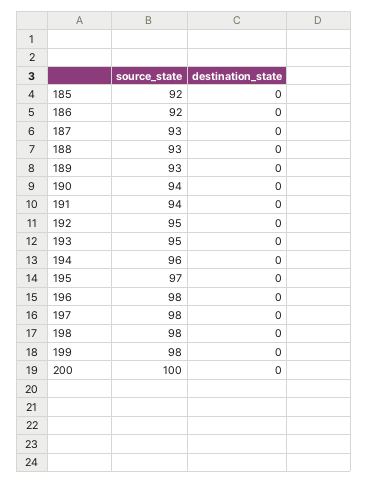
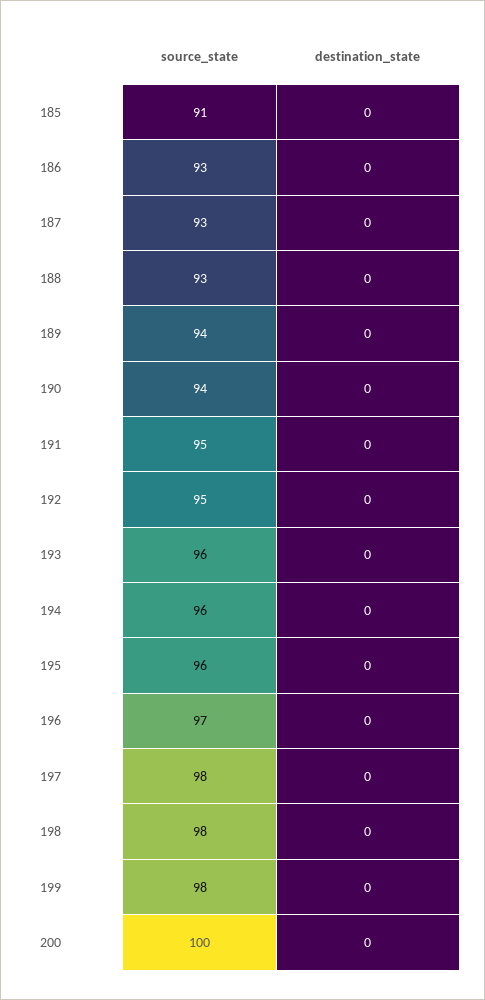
  {
    "source_state": {
-     "185": 92,
+     "185": 91,
-     "186": 92,
+     "186": 93,
      "187": 93,
      "188": 93,
-     "189": 93,
+     "189": 94,
      "190": 94,
-     "191": 94,
+     "191": 95,
      "192": 95,
-     "193": 95,
+     "193": 96,
      "194": 96,
-     "195": 97,
+     "195": 96,
-     "196": 98,
+     "196": 97,
      "197": 98,
      "198": 98,
      "199": 98,
      "200": 100
    },
    "destination_state": {
      "185": 0,
      "186": 0,
      "187": 0,
      "188": 0,
      "189": 0,
      "190": 0,
      "191": 0,
      "192": 0,
      "193": 0,
      "194": 0,
      "195": 0,
      "196": 0,
      "197": 0,
      "198": 0,
      "199": 0,
      "200": 0
    }
  }

